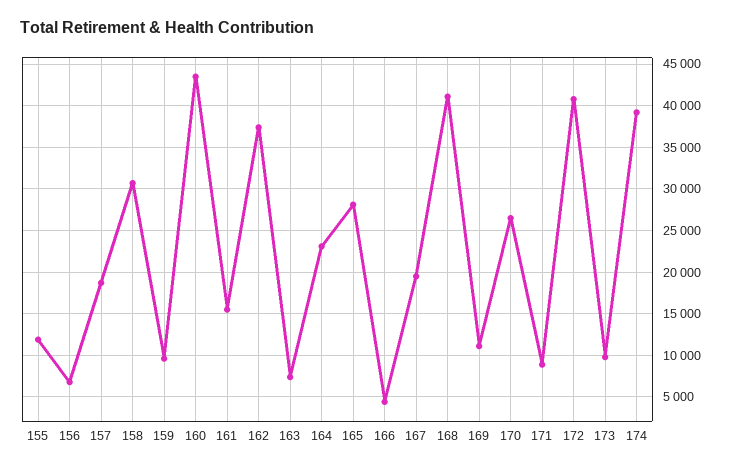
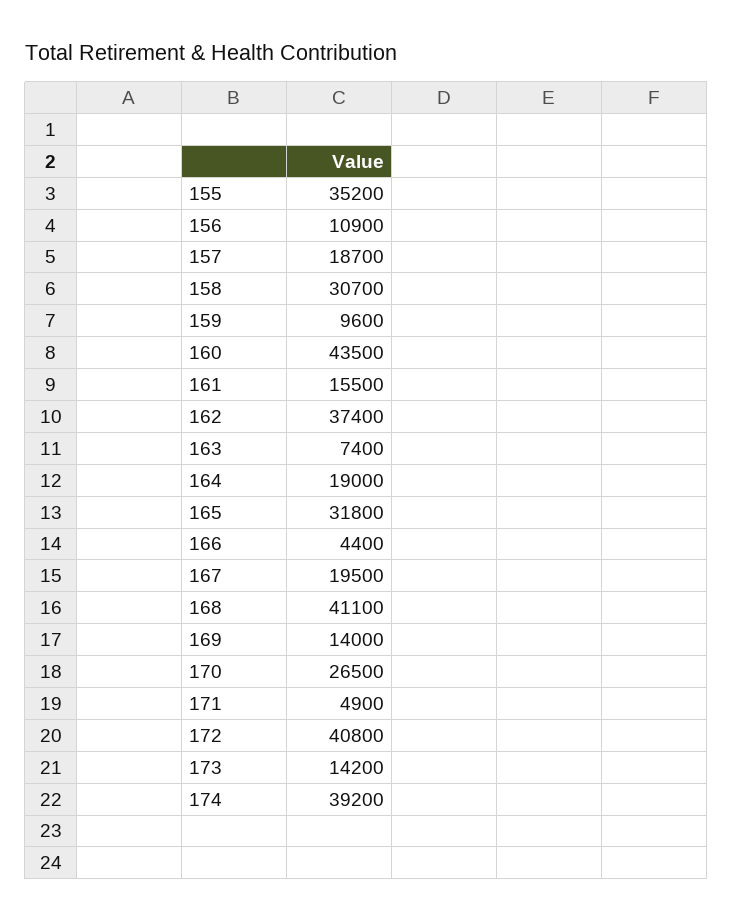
  {
-   "155": 12000,
+   "155": 35200,
-   "156": 7000,
+   "156": 10900,
    "157": 18700,
    "158": 30700,
    "159": 9600,
    "160": 43500,
    "161": 15500,
    "162": 37400,
    "163": 7400,
-   "164": 23000,
+   "164": 19000,
-   "165": 28000,
+   "165": 31800,
    "166": 4400,
    "167": 19500,
    "168": 41100,
-   "169": 11000,
+   "169": 14000,
    "170": 26500,
-   "171": 9000,
+   "171": 4900,
    "172": 40800,
-   "173": 10000,
+   "173": 14200,
    "174": 39200
  }

